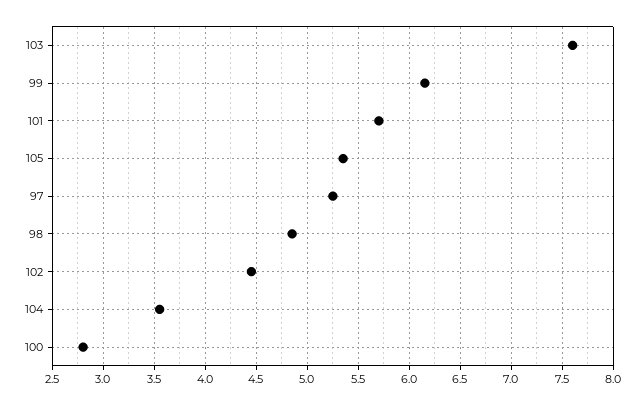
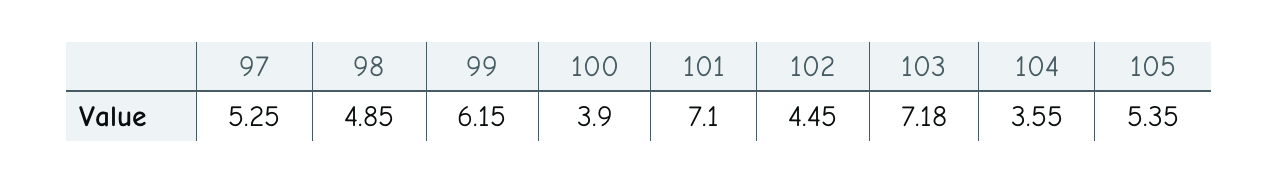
  {
-   "103": 7.6,
+   "103": 7.18,
    "99": 6.15,
-   "101": 5.7,
+   "101": 7.1,
    "105": 5.35,
    "97": 5.25,
    "98": 4.85,
    "102": 4.45,
    "104": 3.55,
-   "100": 2.8
+   "100": 3.9
  }

